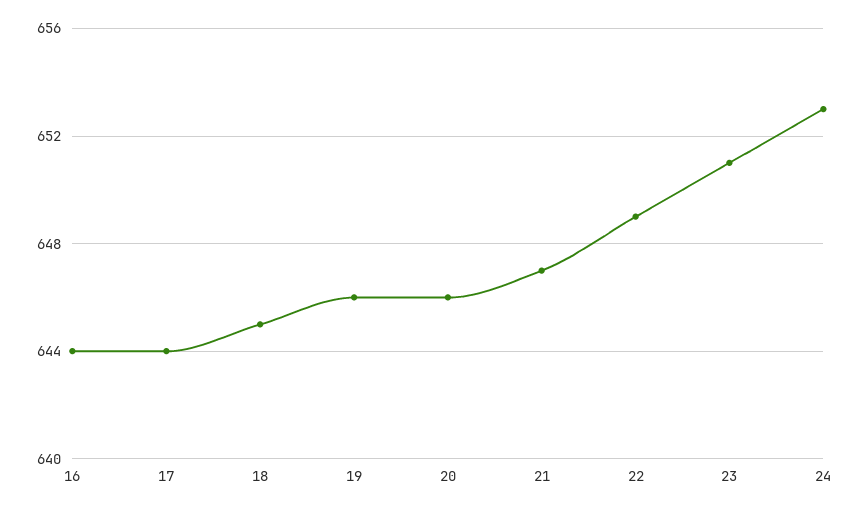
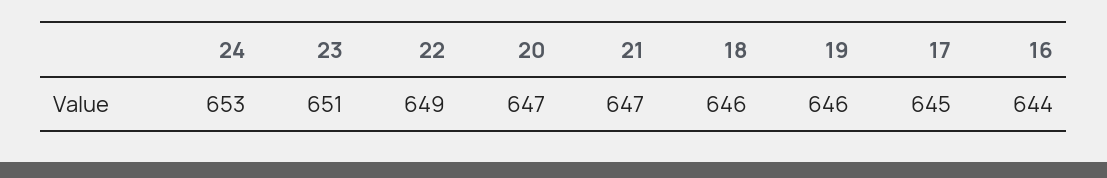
  {
    "16": 644,
-   "17": 644,
+   "17": 645,
-   "18": 645,
+   "18": 646,
    "19": 646,
-   "20": 646,
+   "20": 647,
    "21": 647,
    "22": 649,
    "23": 651,
    "24": 653
  }

